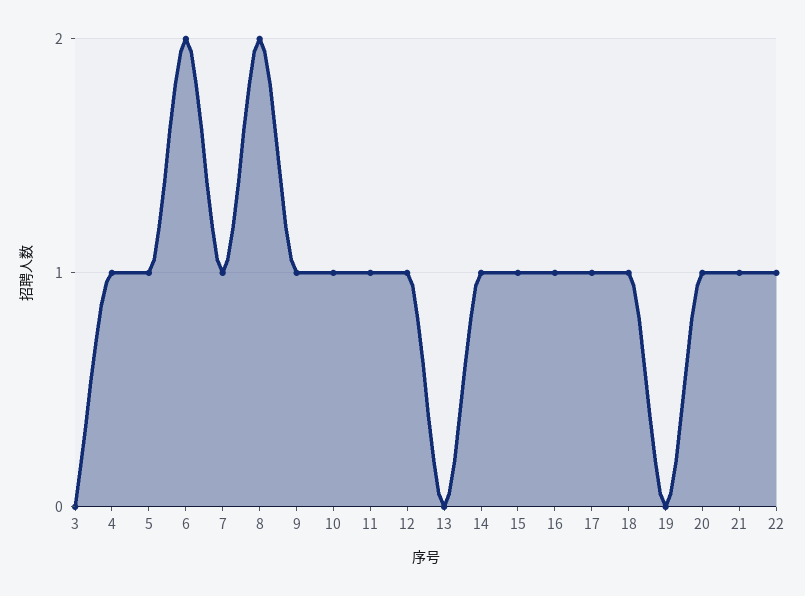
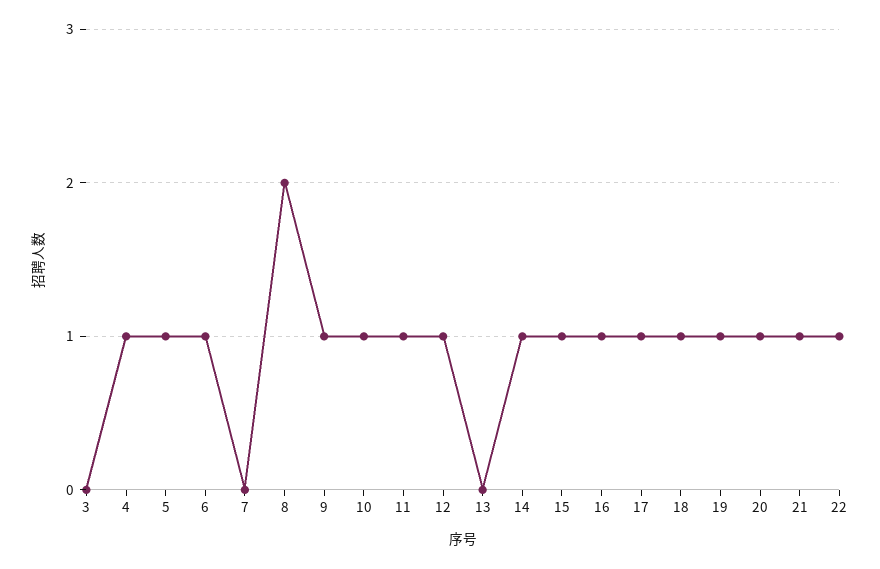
  {
    "3": 0,
    "4": 1,
    "5": 1,
-   "6": 2,
+   "6": 1,
-   "7": 1,
+   "7": 0,
    "8": 2,
    "9": 1,
    "10": 1,
    "11": 1,
    "12": 1,
    "13": 0,
    "14": 1,
    "15": 1,
    "16": 1,
    "17": 1,
    "18": 1,
-   "19": 0,
+   "19": 1,
    "20": 1,
    "21": 1,
    "22": 1
  }

